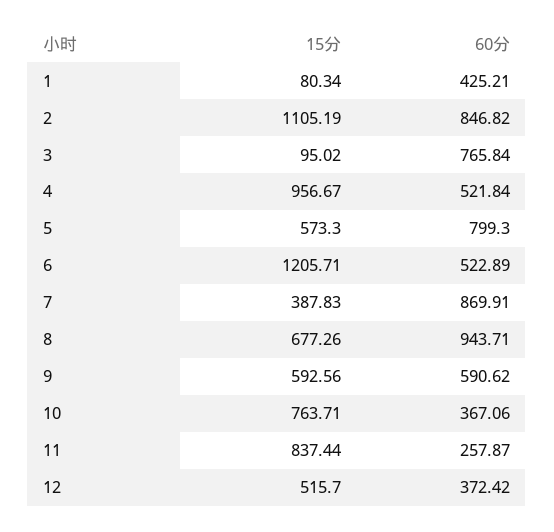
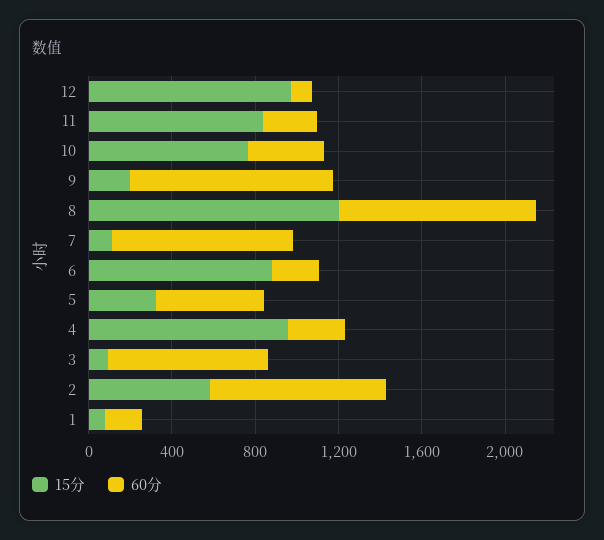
  {
    "15分": {
      "1": 80.34,
-     "2": 1105.19,
+     "2": 600,
      "3": 95.02,
      "4": 956.67,
-     "5": 573.3,
+     "5": 300,
-     "6": 1205.71,
+     "6": 900,
-     "7": 387.83,
+     "7": 100,
-     "8": 677.26,
+     "8": 1200,
-     "9": 592.56,
+     "9": 200,
      "10": 763.71,
      "11": 837.44,
-     "12": 515.7
+     "12": 1000
    },
    "60分": {
-     "1": 425.21,
+     "1": 200,
      "2": 846.82,
      "3": 765.84,
-     "4": 521.84,
+     "4": 300,
-     "5": 799.3,
+     "5": 500,
-     "6": 522.89,
+     "6": 200,
      "7": 869.91,
      "8": 943.71,
-     "9": 590.62,
+     "9": 1000,
      "10": 367.06,
      "11": 257.87,
-     "12": 372.42
+     "12": 100
    }
  }

